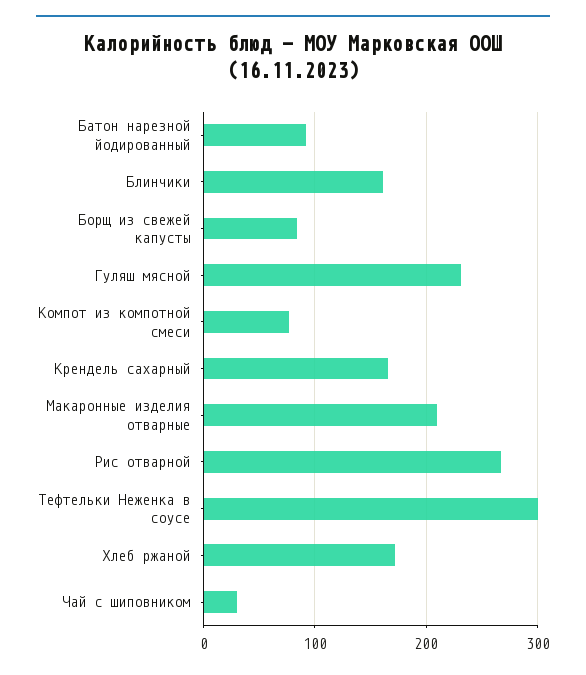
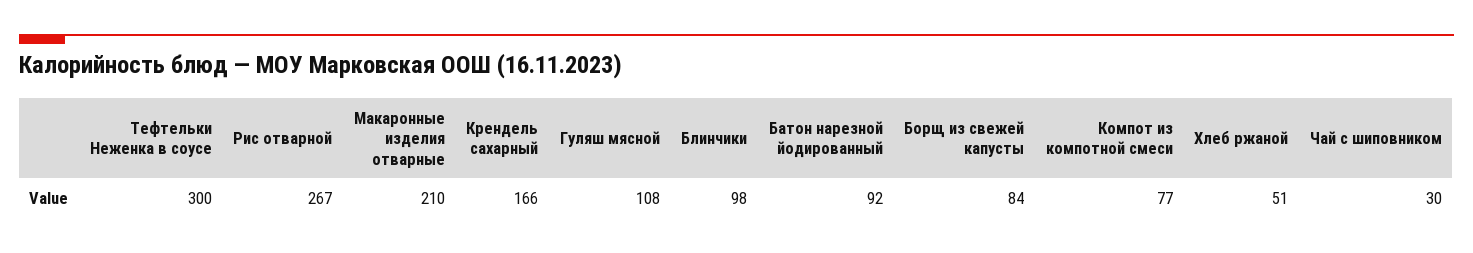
  {
    "Батон нарезной йодированный": 92,
-   "Блинчики": 160,
+   "Блинчики": 98,
    "Борщ из свежей капусты": 84,
-   "Гуляш мясной": 230,
+   "Гуляш мясной": 108,
    "Компот из компотной смеси": 77,
    "Крендель сахарный": 166,
    "Макаронные изделия отварные": 210,
    "Рис отварной": 267,
    "Тефтельки Неженка в соусе": 300,
-   "Хлеб ржаной": 170,
+   "Хлеб ржаной": 51,
    "Чай с шиповником": 30
  }

